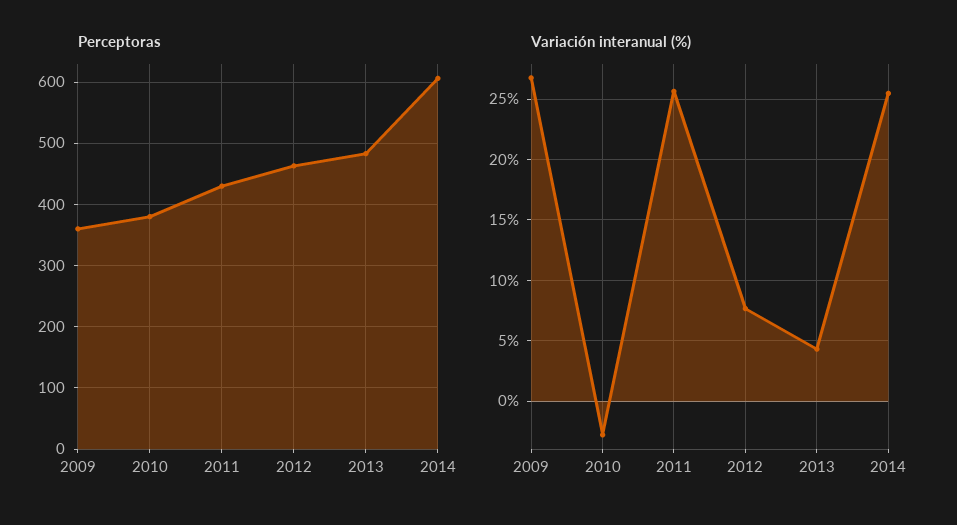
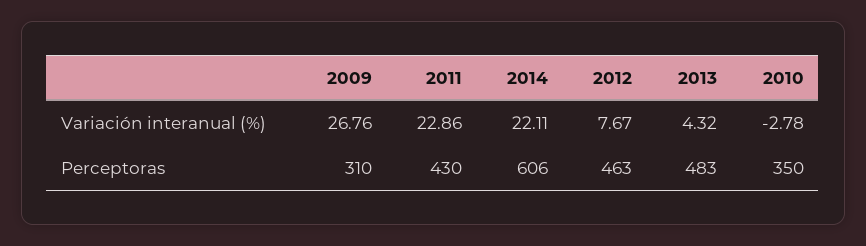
  {
    "Perceptoras": {
-     "2009": 360,
+     "2009": 310,
-     "2010": 380,
+     "2010": 350,
      "2011": 430,
      "2012": 463,
      "2013": 483,
      "2014": 606
    },
    "Variación interanual (%)": {
      "2009": 26.76,
      "2010": -2.78,
-     "2011": 25.5,
+     "2011": 22.86,
      "2012": 7.67,
      "2013": 4.32,
-     "2014": 25.5
+     "2014": 22.11
    }
  }

